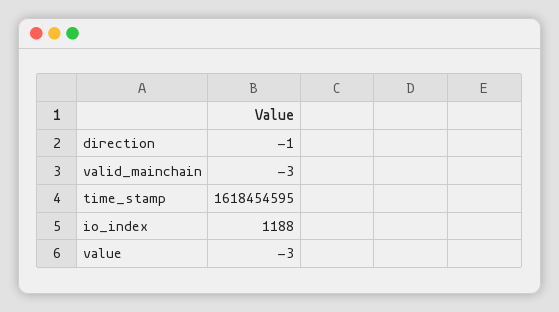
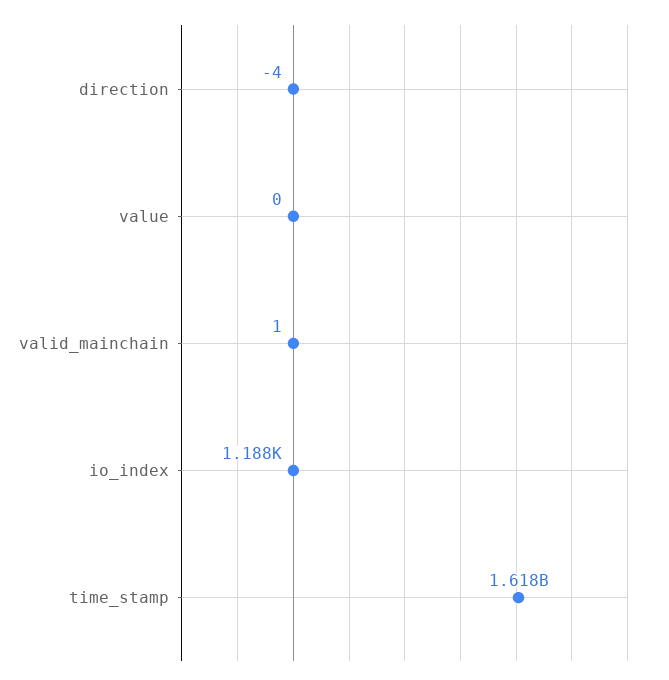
  {
-   "direction": -1,
+   "direction": -4,
-   "valid_mainchain": -3,
+   "valid_mainchain": 1,
    "time_stamp": 1618454595,
    "io_index": 1188,
-   "value": -3
+   "value": 0
  }

